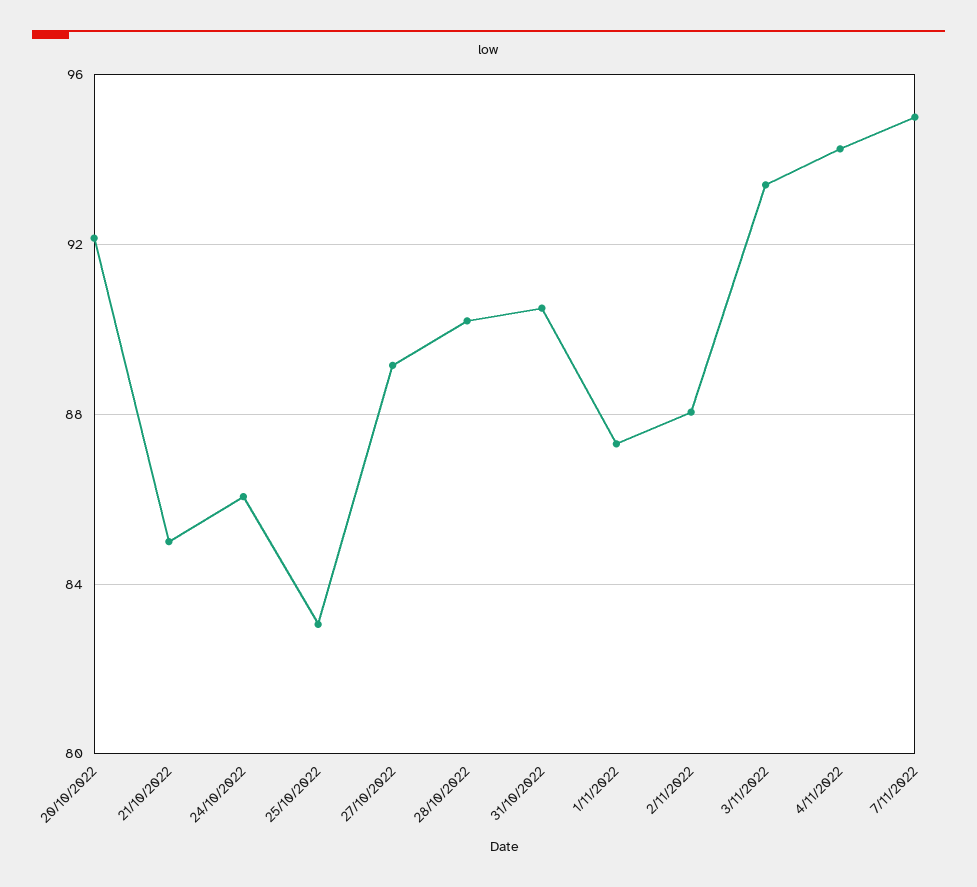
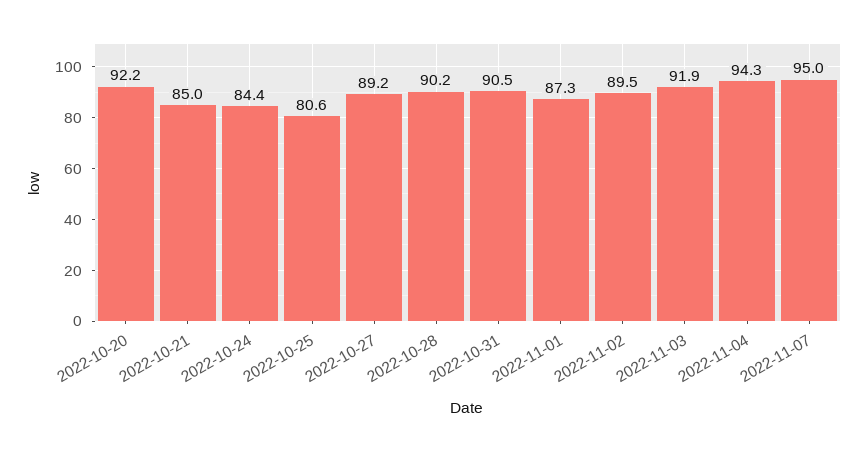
  {
    "20/10/2022": 92.2,
    "21/10/2022": 85,
-   "24/10/2022": 86,
+   "24/10/2022": 84.4,
-   "25/10/2022": 83,
+   "25/10/2022": 80.6,
    "27/10/2022": 89.2,
    "28/10/2022": 90.2,
    "31/10/2022": 90.5,
    "1/11/2022": 87.3,
-   "2/11/2022": 88,
+   "2/11/2022": 89.5,
-   "3/11/2022": 93.5,
+   "3/11/2022": 91.9,
    "4/11/2022": 94.3,
    "7/11/2022": 95
  }

